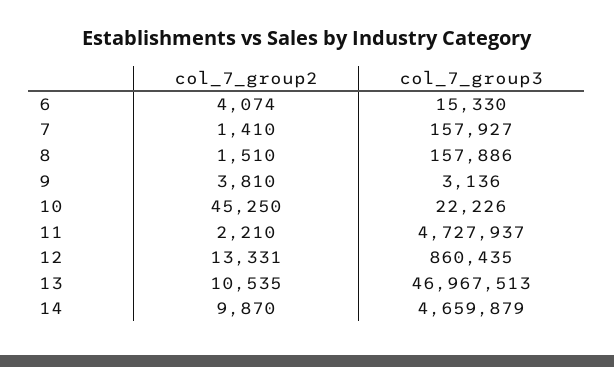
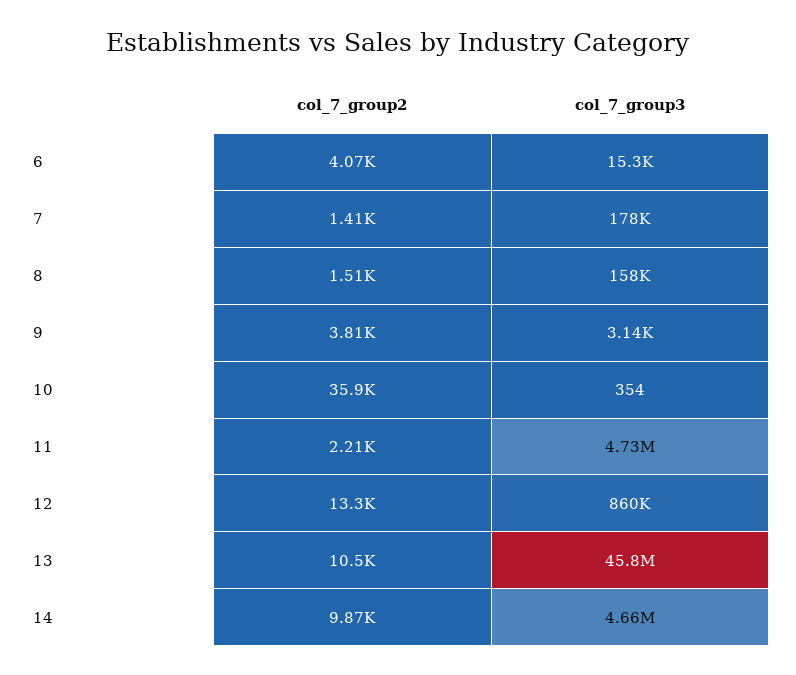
  {
    "col_7_group2": {
      "6": 4074,
      "7": 1410,
      "8": 1510,
      "9": 3810,
-     "10": 45250,
+     "10": 35900,
      "11": 2210,
      "12": 13331,
      "13": 10535,
      "14": 9870
    },
    "col_7_group3": {
      "6": 15330,
-     "7": 157927,
+     "7": 178000,
      "8": 157886,
      "9": 3136,
-     "10": 22226,
+     "10": 354,
      "11": 4727937,
      "12": 860435,
-     "13": 46967513,
+     "13": 45800000,
      "14": 4659879
    }
  }

